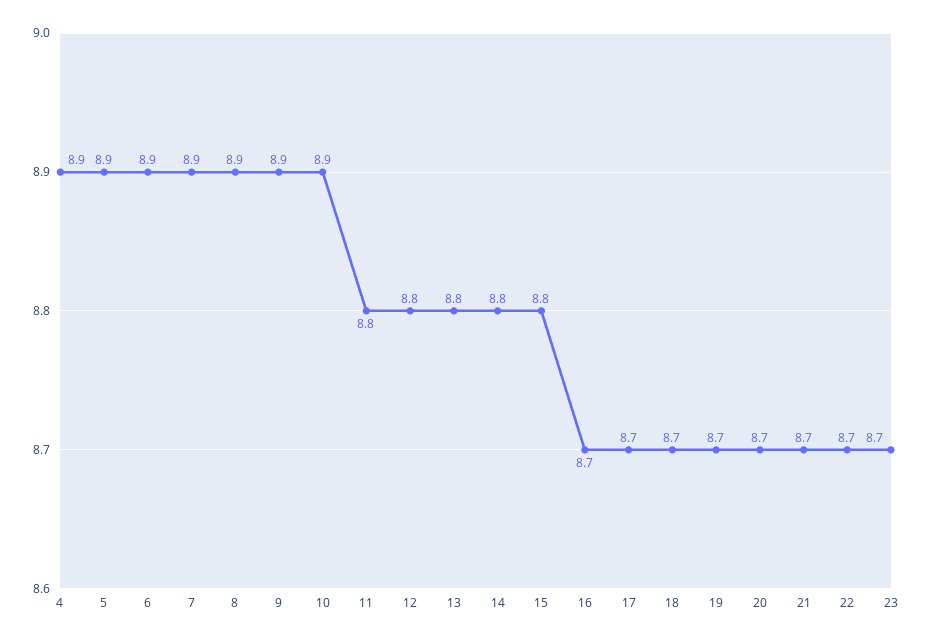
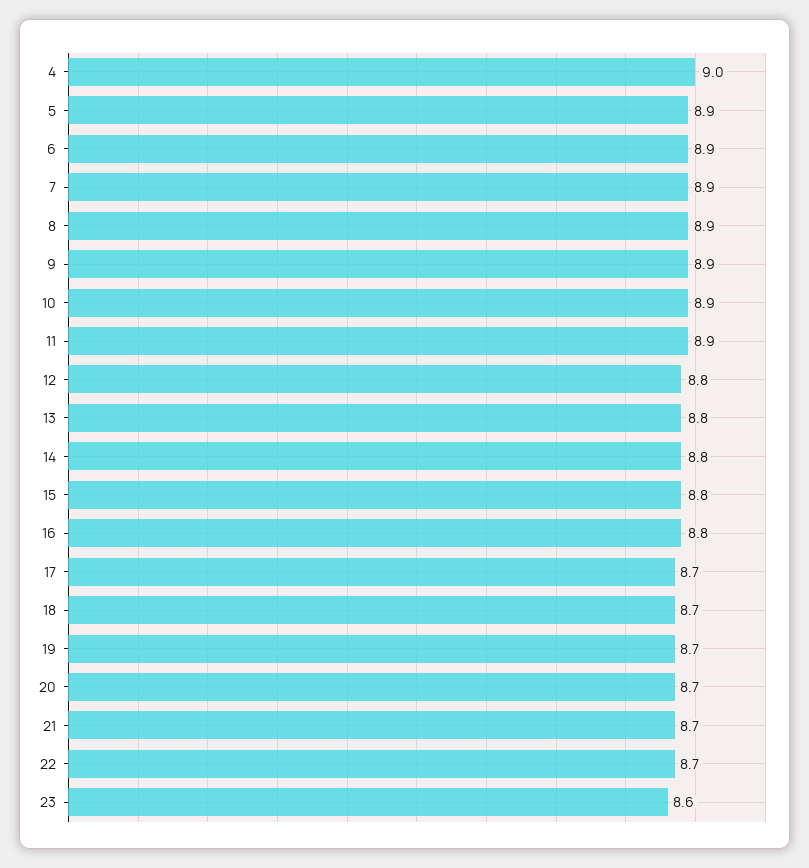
  {
-   "4": 8.9,
+   "4": 9,
    "5": 8.9,
    "6": 8.9,
    "7": 8.9,
    "8": 8.9,
    "9": 8.9,
    "10": 8.9,
-   "11": 8.8,
+   "11": 8.9,
    "12": 8.8,
    "13": 8.8,
    "14": 8.8,
    "15": 8.8,
-   "16": 8.7,
+   "16": 8.8,
    "17": 8.7,
    "18": 8.7,
    "19": 8.7,
    "20": 8.7,
    "21": 8.7,
    "22": 8.7,
-   "23": 8.7
+   "23": 8.6
  }

